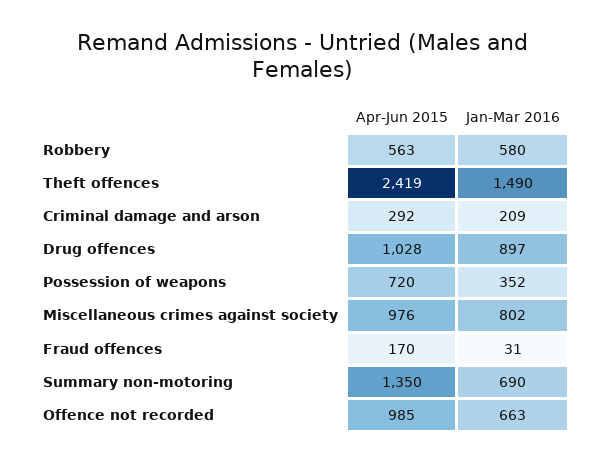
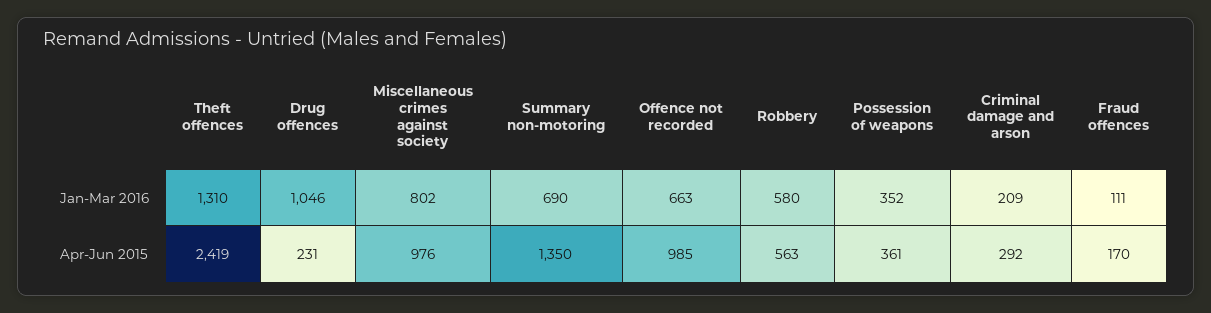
  {
    "Apr-Jun 2015": {
      "Robbery": 563,
      "Theft offences": 2419,
      "Criminal damage and arson": 292,
-     "Drug offences": 1028,
+     "Drug offences": 231,
-     "Possession of weapons": 720,
+     "Possession of weapons": 361,
      "Miscellaneous crimes against society": 976,
      "Fraud offences": 170,
      "Summary non-motoring": 1350,
      "Offence not recorded": 985
    },
    "Jan-Mar 2016": {
      "Robbery": 580,
-     "Theft offences": 1490,
+     "Theft offences": 1310,
      "Criminal damage and arson": 209,
-     "Drug offences": 897,
+     "Drug offences": 1046,
      "Possession of weapons": 352,
      "Miscellaneous crimes against society": 802,
-     "Fraud offences": 31,
+     "Fraud offences": 111,
      "Summary non-motoring": 690,
      "Offence not recorded": 663
    }
  }

